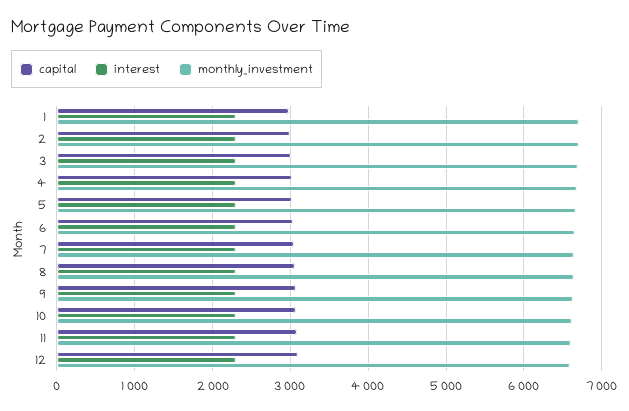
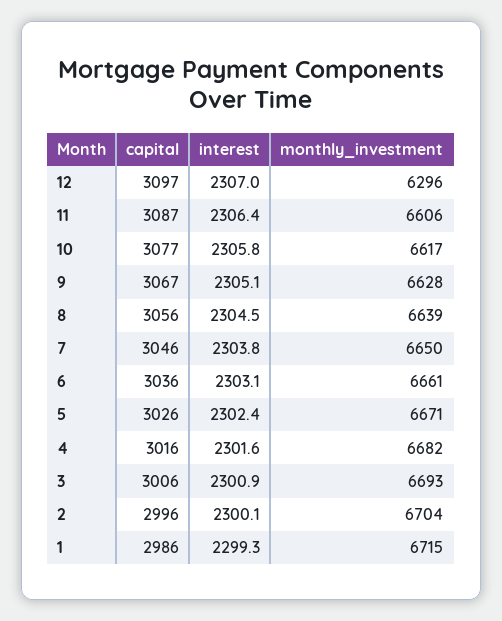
  {
    "capital": {
      "1": 2986,
      "2": 2996,
      "3": 3006,
      "4": 3016,
      "5": 3026,
      "6": 3036,
      "7": 3046,
      "8": 3056,
      "9": 3067,
      "10": 3077,
      "11": 3087,
      "12": 3097
    },
    "interest": {
      "1": 2299.3,
      "2": 2300.1,
      "3": 2300.9,
      "4": 2301.6,
      "5": 2302.4,
      "6": 2303.1,
      "7": 2303.8,
      "8": 2304.5,
      "9": 2305.1,
      "10": 2305.8,
      "11": 2306.4,
      "12": 2307
    },
    "monthly_investment": {
      "1": 6715,
      "2": 6704,
      "3": 6693,
      "4": 6682,
      "5": 6671,
      "6": 6661,
      "7": 6650,
      "8": 6639,
      "9": 6628,
      "10": 6617,
      "11": 6606,
-     "12": 6600
+     "12": 6296
    }
  }

